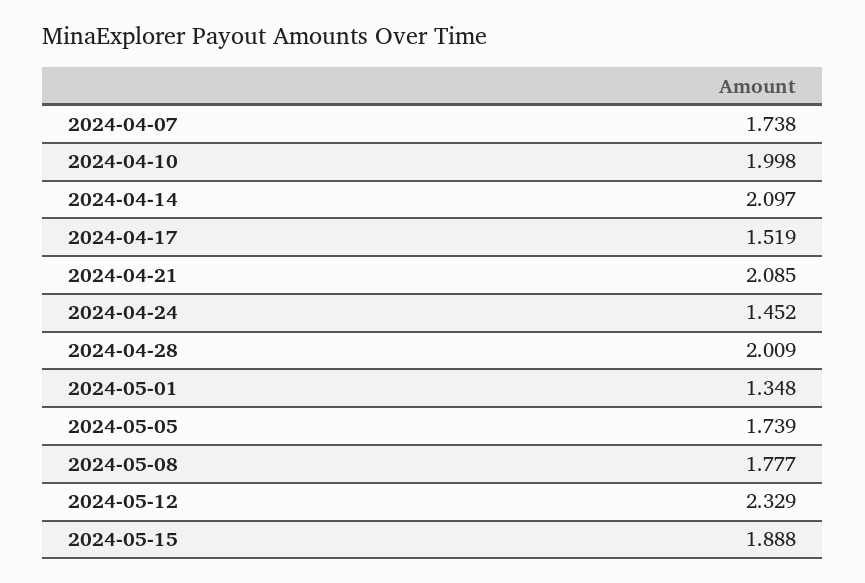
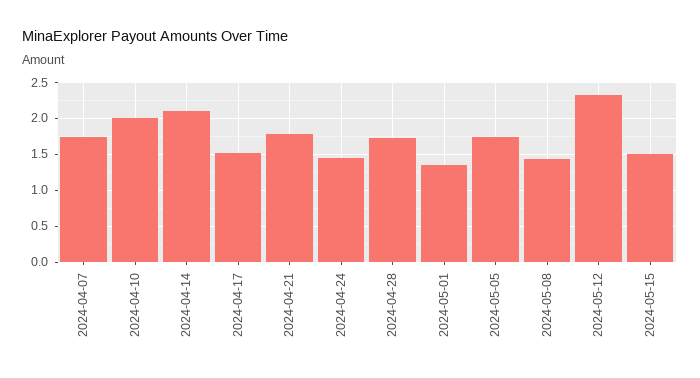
  {
    "2024-04-07": 1.738,
    "2024-04-10": 1.998,
    "2024-04-14": 2.097,
    "2024-04-17": 1.519,
-   "2024-04-21": 2.085,
+   "2024-04-21": 1.8,
    "2024-04-24": 1.452,
-   "2024-04-28": 2.009,
+   "2024-04-28": 1.7,
    "2024-05-01": 1.348,
    "2024-05-05": 1.739,
-   "2024-05-08": 1.777,
+   "2024-05-08": 1.4,
    "2024-05-12": 2.329,
-   "2024-05-15": 1.888
+   "2024-05-15": 1.5
  }

